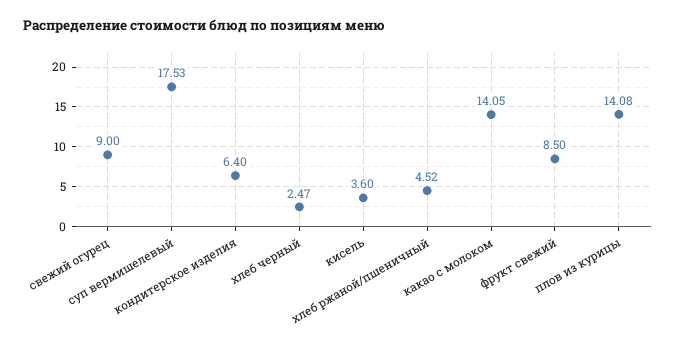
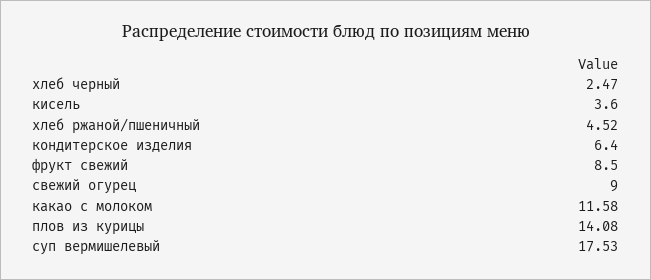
  {
    "свежий огурец": 9,
    "суп вермишелевый": 17.53,
    "кондитерское изделия": 6.4,
    "хлеб черный": 2.47,
    "кисель": 3.6,
    "хлеб ржаной/пшеничный": 4.52,
-   "какао с молоком": 14.05,
+   "какао с молоком": 11.58,
    "фрукт свежий": 8.5,
    "плов из курицы": 14.08
  }

